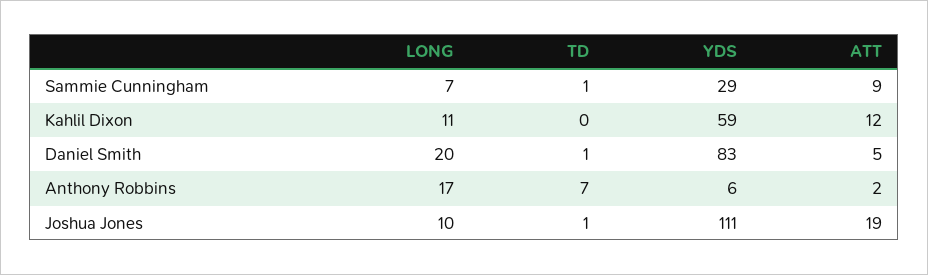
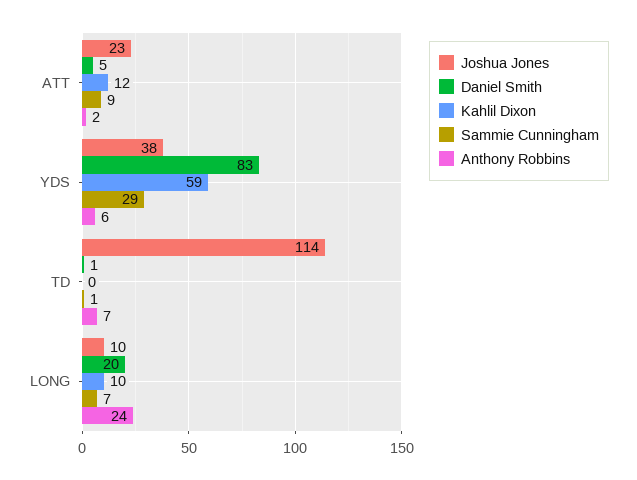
  {
    "Sammie Cunningham": {
      "LONG": 7,
      "TD": 1,
      "YDS": 29,
      "ATT": 9
    },
    "Kahlil Dixon": {
-     "LONG": 11,
+     "LONG": 10,
      "TD": 0,
      "YDS": 59,
      "ATT": 12
    },
    "Daniel Smith": {
      "LONG": 20,
      "TD": 1,
      "YDS": 83,
      "ATT": 5
    },
    "Anthony Robbins": {
-     "LONG": 17,
+     "LONG": 24,
      "TD": 7,
      "YDS": 6,
      "ATT": 2
    },
    "Joshua Jones": {
      "LONG": 10,
-     "TD": 1,
+     "TD": 114,
-     "YDS": 111,
+     "YDS": 38,
-     "ATT": 19
+     "ATT": 23
    }
  }

